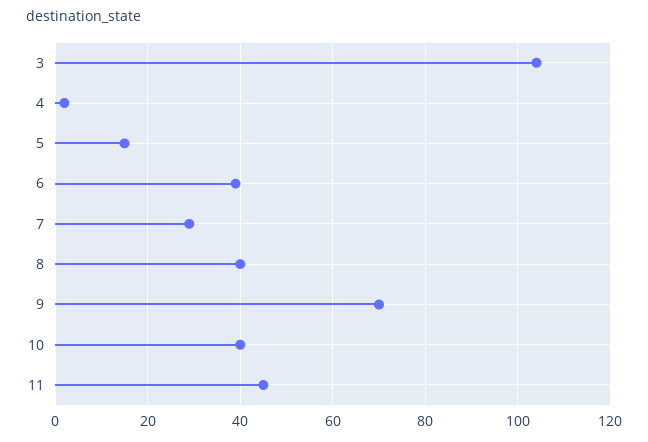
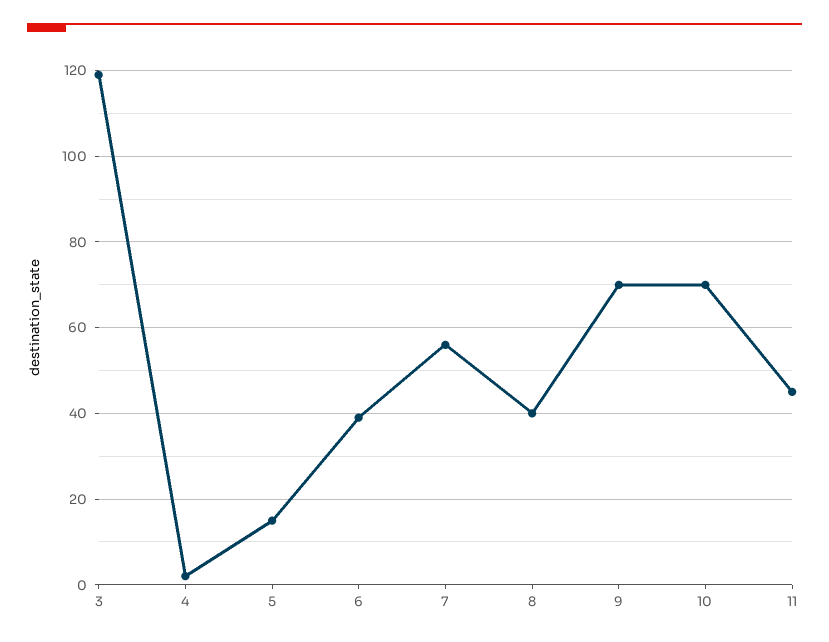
  {
-   "3": 105,
+   "3": 120,
    "4": 0,
    "5": 15,
    "6": 40,
-   "7": 30,
+   "7": 55,
    "8": 40,
    "9": 70,
-   "10": 40,
+   "10": 70,
    "11": 45
  }

